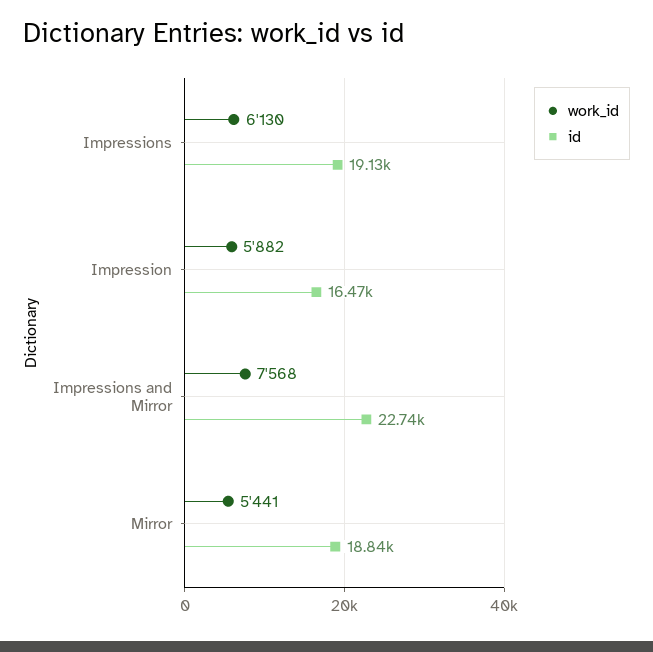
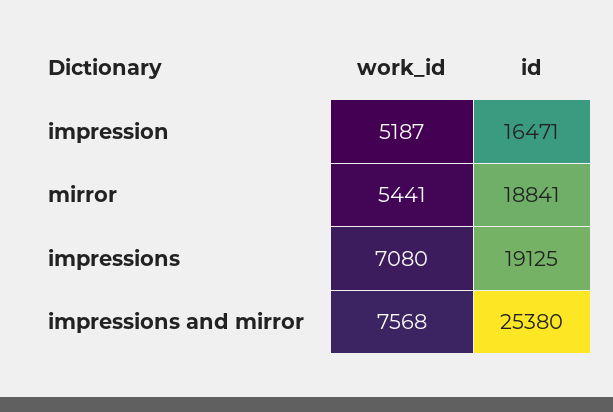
  {
    "work_id": {
-     "Impressions": 6130,
+     "Impressions": 7080,
-     "Impression": 5882,
+     "Impression": 5187,
      "Impressions and Mirror": 7568,
      "Mirror": 5441
    },
    "id": {
      "Impressions": 19125,
      "Impression": 16471,
-     "Impressions and Mirror": 22740,
+     "Impressions and Mirror": 25380,
      "Mirror": 18841
    }
  }

